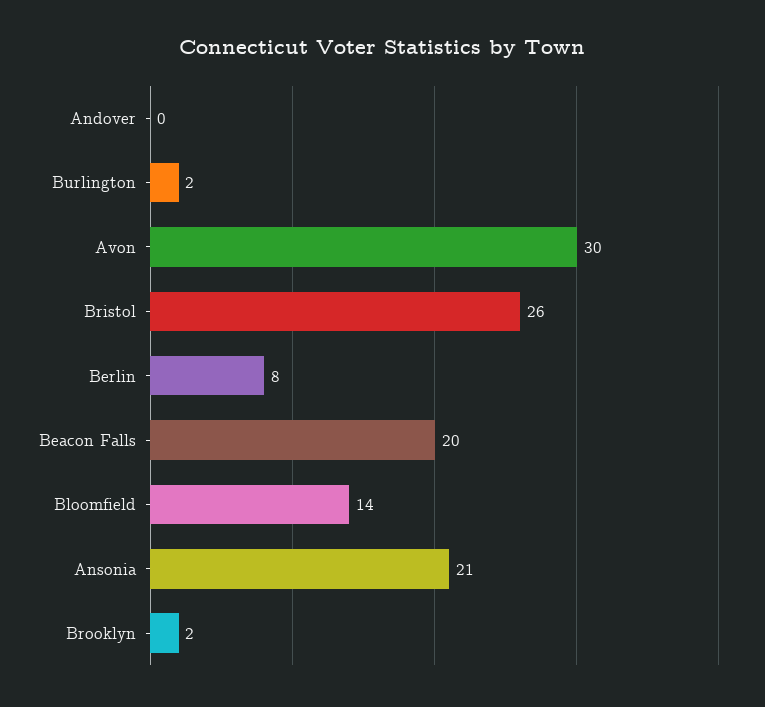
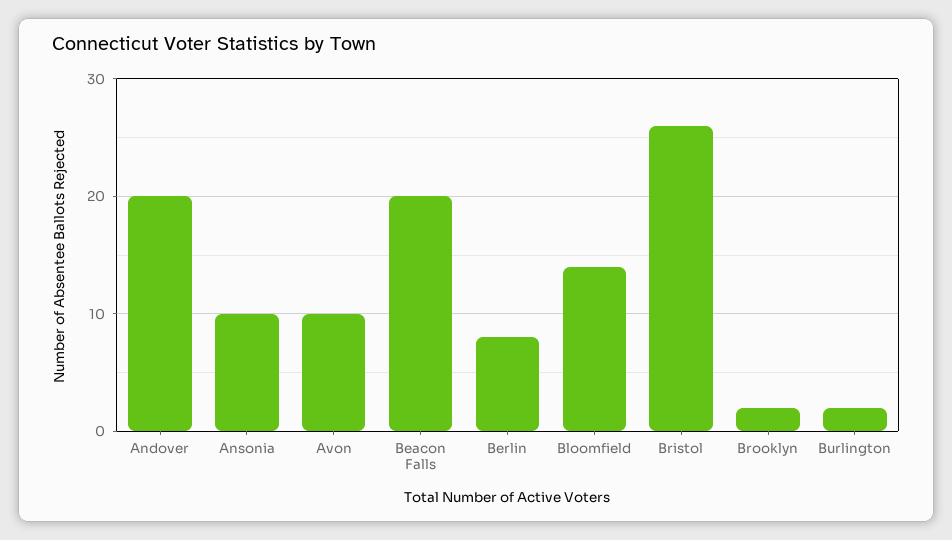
  {
-   "Andover": 0,
+   "Andover": 20,
    "Burlington": 2,
-   "Avon": 30,
+   "Avon": 10,
    "Bristol": 26,
    "Berlin": 8,
    "Beacon Falls": 20,
    "Bloomfield": 14,
-   "Ansonia": 21,
+   "Ansonia": 10,
    "Brooklyn": 2
  }

